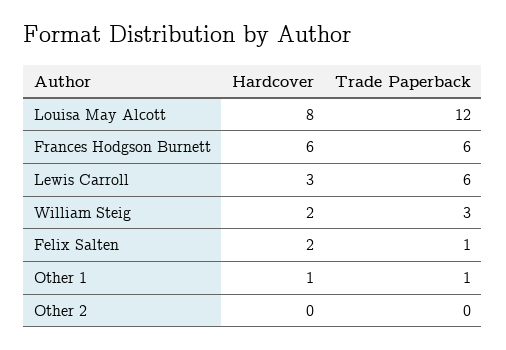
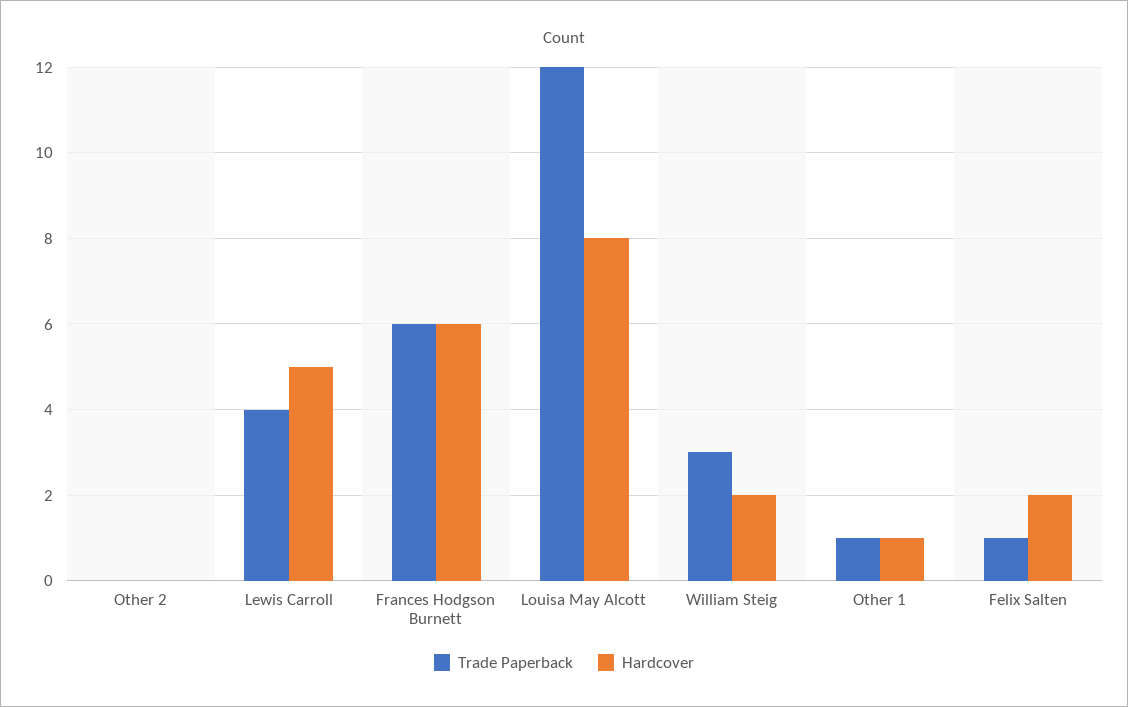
  {
    "Hardcover": {
      "Louisa May Alcott": 8,
      "Frances Hodgson Burnett": 6,
-     "Lewis Carroll": 3,
+     "Lewis Carroll": 5,
      "William Steig": 2,
      "Felix Salten": 2,
      "Other 1": 1,
      "Other 2": 0
    },
    "Trade Paperback": {
      "Louisa May Alcott": 12,
      "Frances Hodgson Burnett": 6,
-     "Lewis Carroll": 6,
+     "Lewis Carroll": 4,
      "William Steig": 3,
      "Felix Salten": 1,
      "Other 1": 1,
      "Other 2": 0
    }
  }

